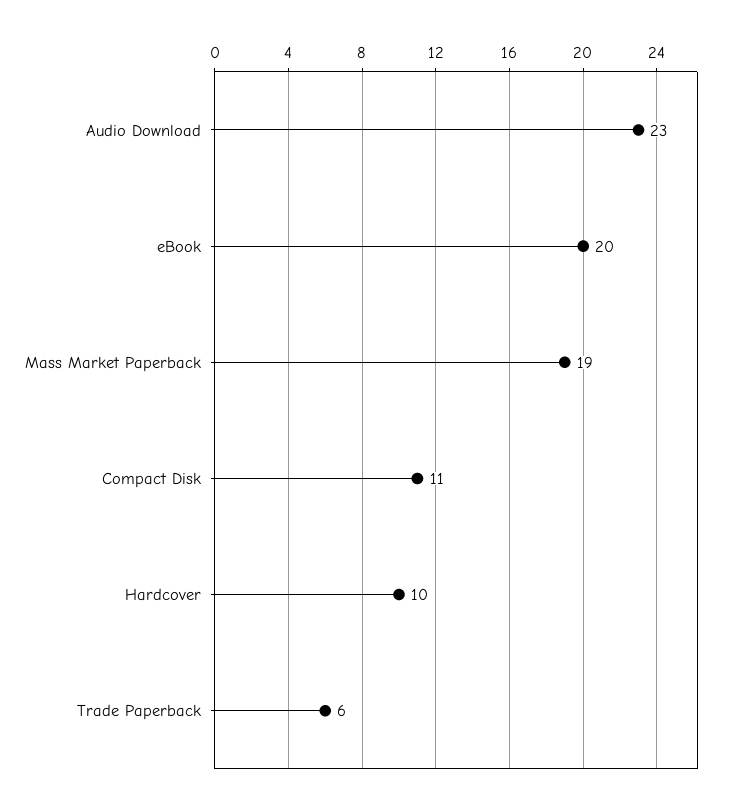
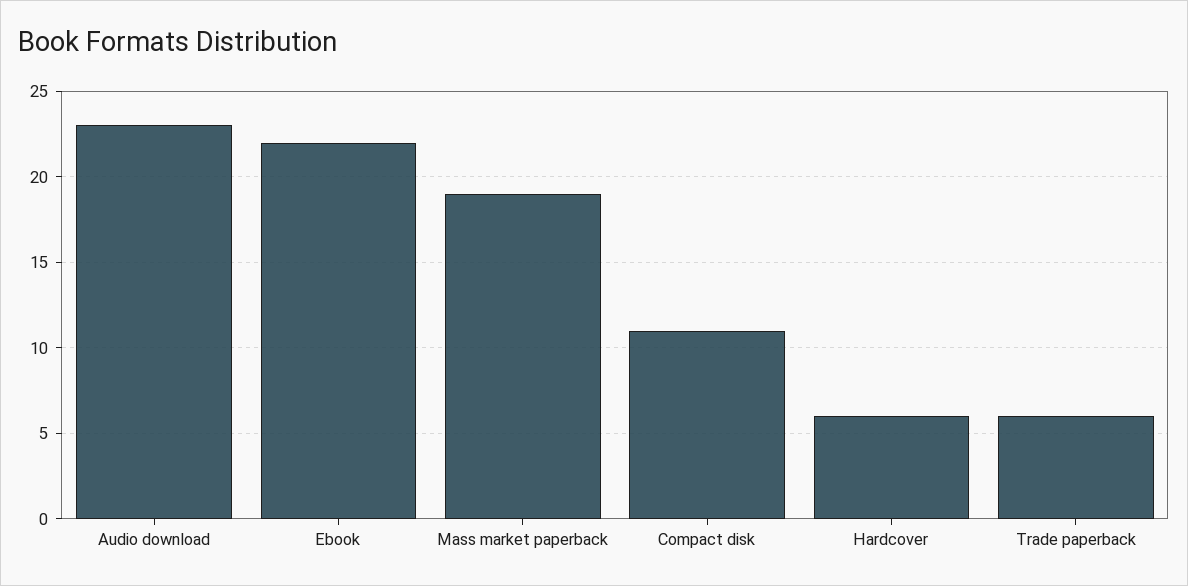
  {
    "Audio Download": 23,
-   "eBook": 20,
+   "eBook": 22,
    "Mass Market Paperback": 19,
    "Compact Disk": 11,
-   "Hardcover": 10,
+   "Hardcover": 6,
    "Trade Paperback": 6
  }

